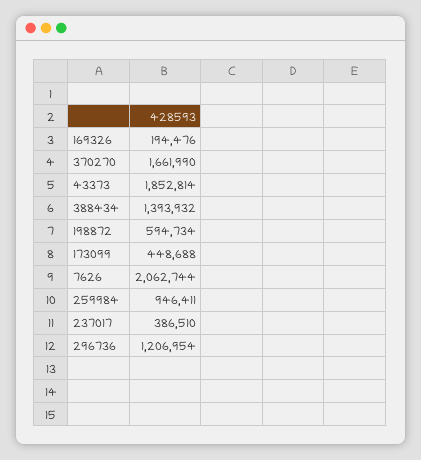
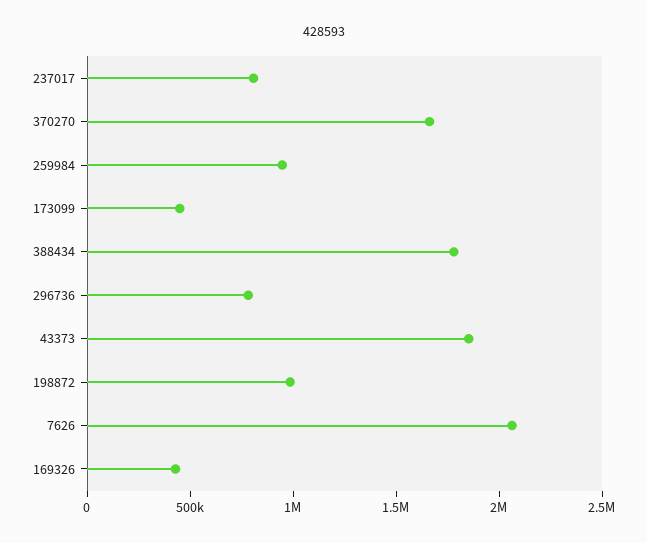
  {
-   "169326": 194476,
+   "169326": 400000,
    "370270": 1661990,
    "43373": 1852814,
-   "388434": 1393932,
+   "388434": 1800000,
-   "198872": 594734,
+   "198872": 1000000,
    "173099": 448688,
    "7626": 2062744,
    "259984": 946411,
-   "237017": 386510,
+   "237017": 800000,
-   "296736": 1206954
+   "296736": 800000
  }

